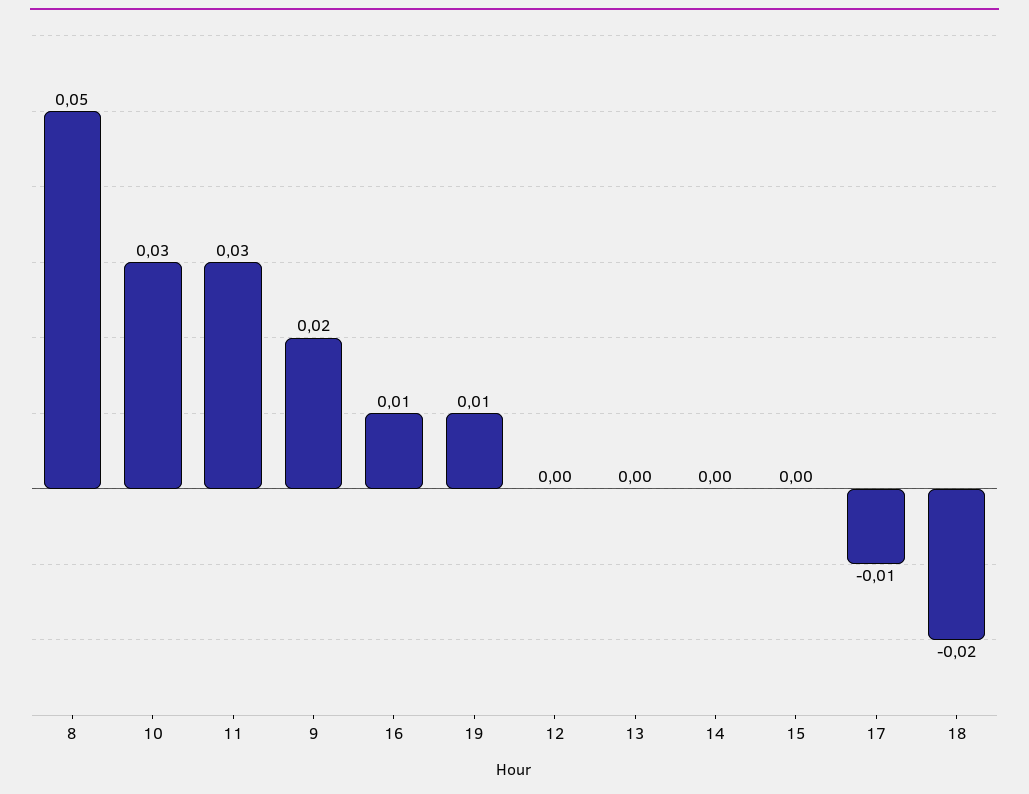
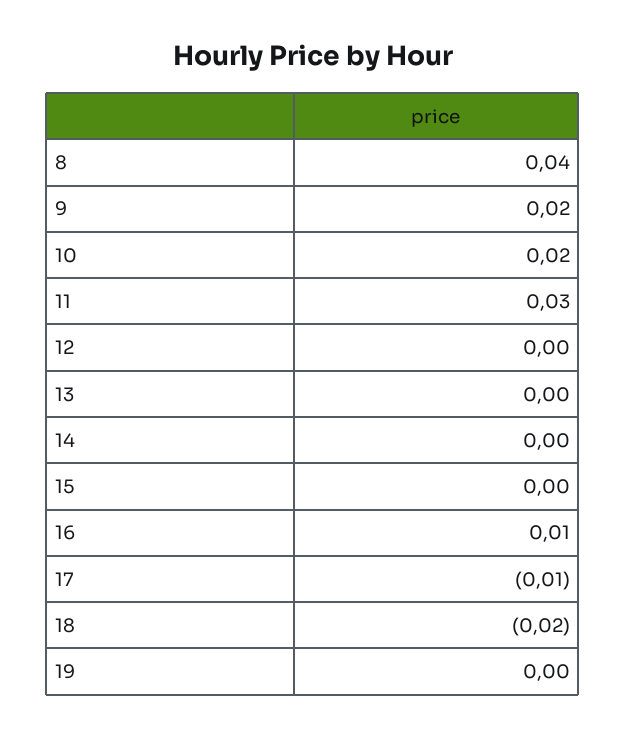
  {
-   "8": 0.05,
+   "8": 0.04,
-   "10": 0.03,
+   "10": 0.02,
    "11": 0.03,
    "9": 0.02,
    "16": 0.01,
-   "19": 0.01,
+   "19": 0,
    "12": 0,
    "13": 0,
    "14": 0,
    "15": 0,
    "17": -0.01,
    "18": -0.02
  }

